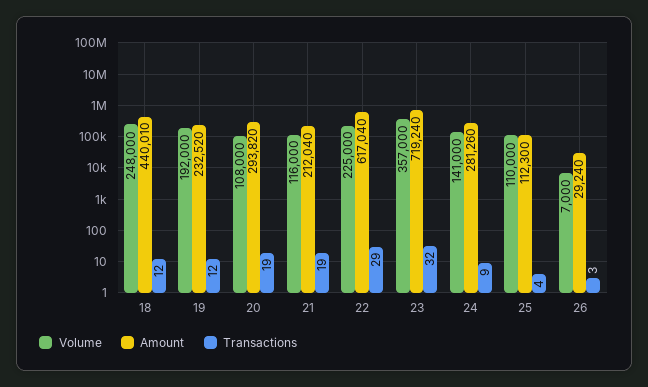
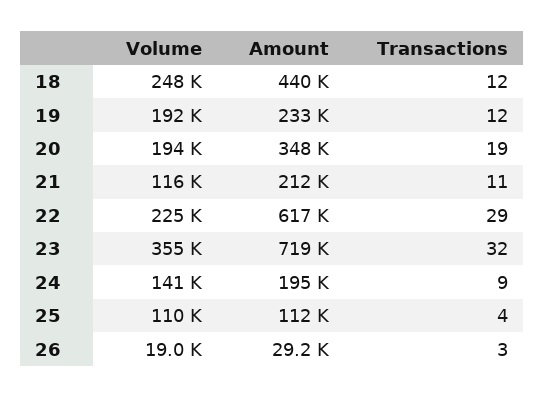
  {
    "Volume": {
      "18": 248000,
      "19": 192000,
-     "20": 108000,
+     "20": 194000,
      "21": 116000,
      "22": 225000,
-     "23": 357000,
+     "23": 355000,
      "24": 141000,
      "25": 110000,
-     "26": 7000
+     "26": 19000
    },
    "Amount": {
      "18": 440010,
      "19": 232520,
-     "20": 293820,
+     "20": 348000,
      "21": 212040,
      "22": 617040,
      "23": 719240,
-     "24": 281260,
+     "24": 195000,
      "25": 112300,
      "26": 29240
    },
    "Transactions": {
      "18": 12,
      "19": 12,
      "20": 19,
-     "21": 19,
+     "21": 11,
      "22": 29,
      "23": 32,
      "24": 9,
      "25": 4,
      "26": 3
    }
  }

